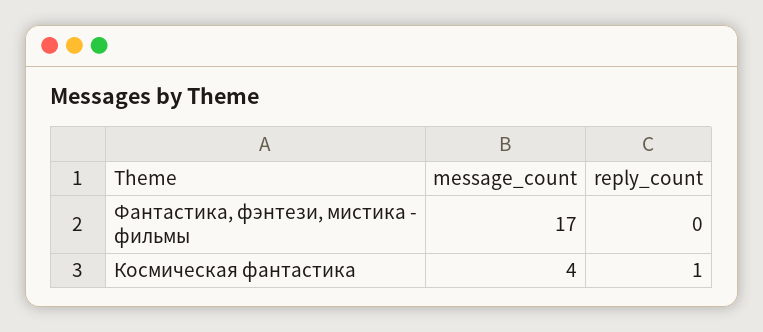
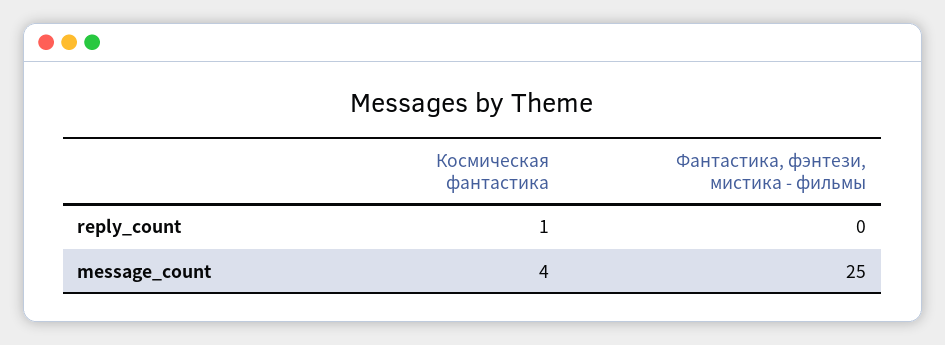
  {
    "message_count": {
-     "Фантастика, фэнтези, мистика - фильмы": 17,
+     "Фантастика, фэнтези, мистика - фильмы": 25,
      "Космическая фантастика": 4
    },
    "reply_count": {
      "Фантастика, фэнтези, мистика - фильмы": 0,
      "Космическая фантастика": 1
    }
  }

